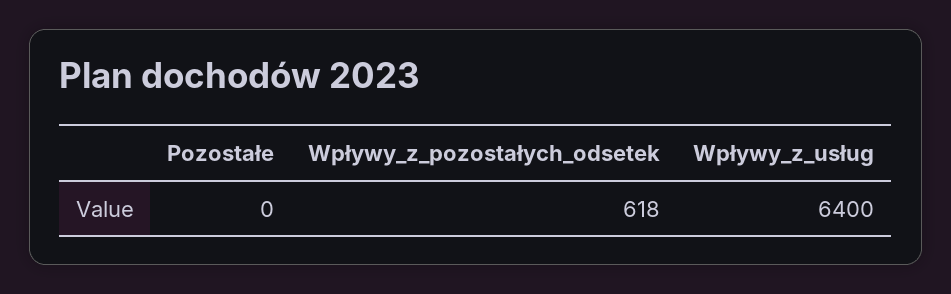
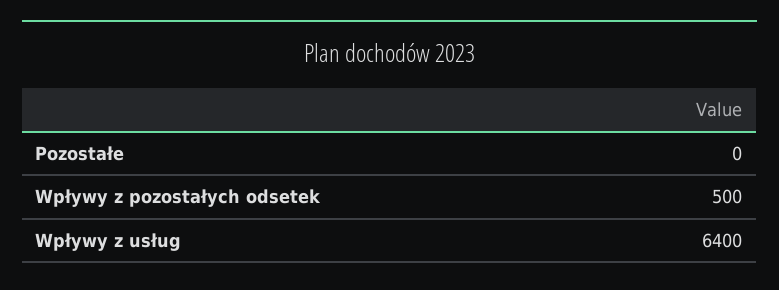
  {
    "Pozostałe": 0,
-   "Wpływy_z_pozostałych_odsetek": 618,
+   "Wpływy_z_pozostałych_odsetek": 500,
    "Wpływy_z_usług": 6400
  }

